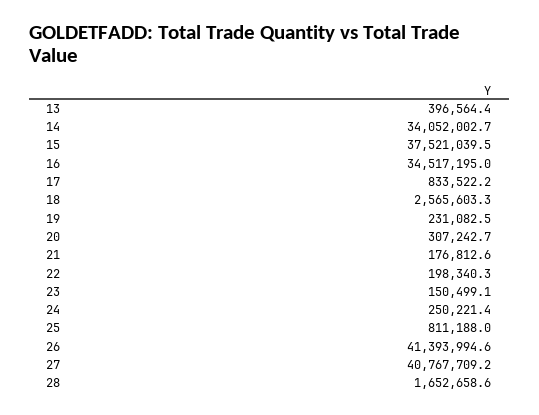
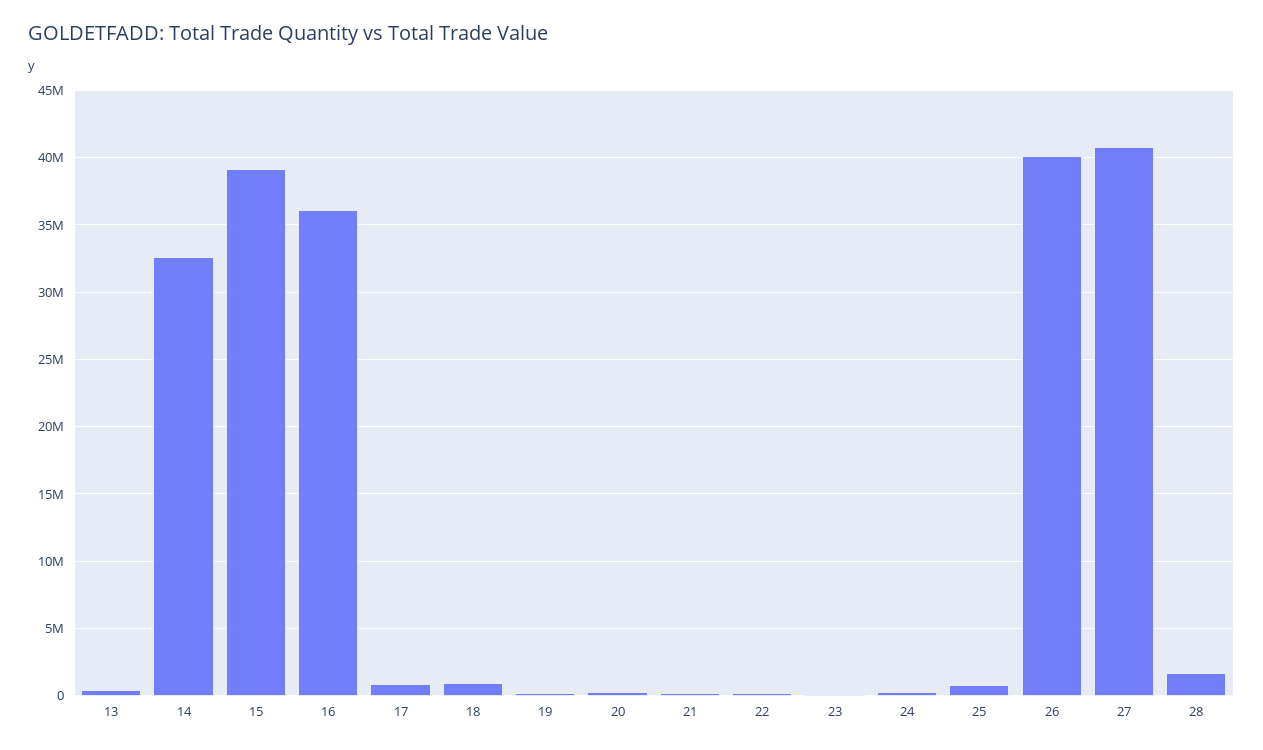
  {
    "13": 396564.4,
-   "14": 34052002.7,
+   "14": 32500000,
-   "15": 37521039.5,
+   "15": 39000000,
-   "16": 34517195,
+   "16": 36000000,
    "17": 833522.2,
-   "18": 2565603.3,
+   "18": 1000000,
    "19": 231082.5,
    "20": 307242.7,
    "21": 176812.6,
    "22": 198340.3,
    "23": 150499.1,
    "24": 250221.4,
    "25": 811188,
-   "26": 41393994.6,
+   "26": 40000000,
    "27": 40767709.2,
    "28": 1652658.6
  }

